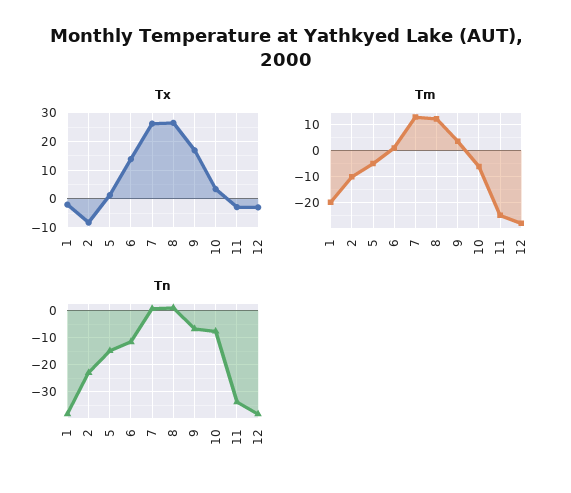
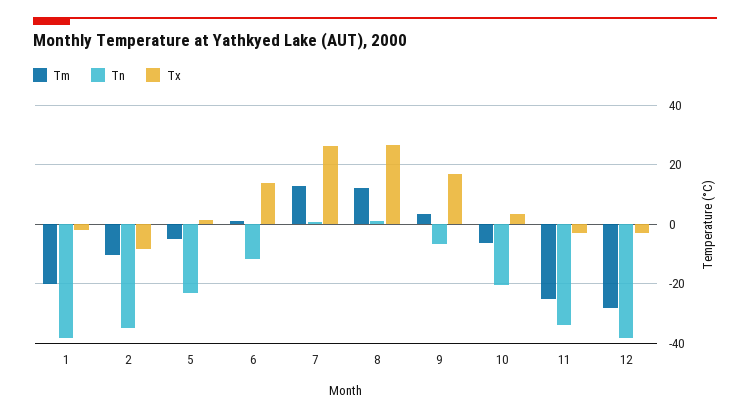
  {
    "Tx": {
      "1": -2.5,
      "2": -7.5,
      "5": 2.5,
      "6": 15,
      "7": 25,
      "8": 27.5,
      "9": 17.5,
      "10": 2.5,
      "11": -2.5,
      "12": -2.5
    },
    "Tm": {
      "1": -20,
      "2": -10,
      "5": -5,
      "6": 0,
      "7": 12.5,
      "8": 12.5,
      "9": 2.5,
      "10": -5,
      "11": -25,
      "12": -27.5
    },
    "Tn": {
      "1": -37.5,
-     "2": -22.5,
+     "2": -35,
-     "5": -15,
+     "5": -22.5,
      "6": -12.5,
      "7": 0,
      "8": 0,
      "9": -7.5,
-     "10": -7.5,
+     "10": -20,
      "11": -35,
      "12": -37.5
    }
  }

